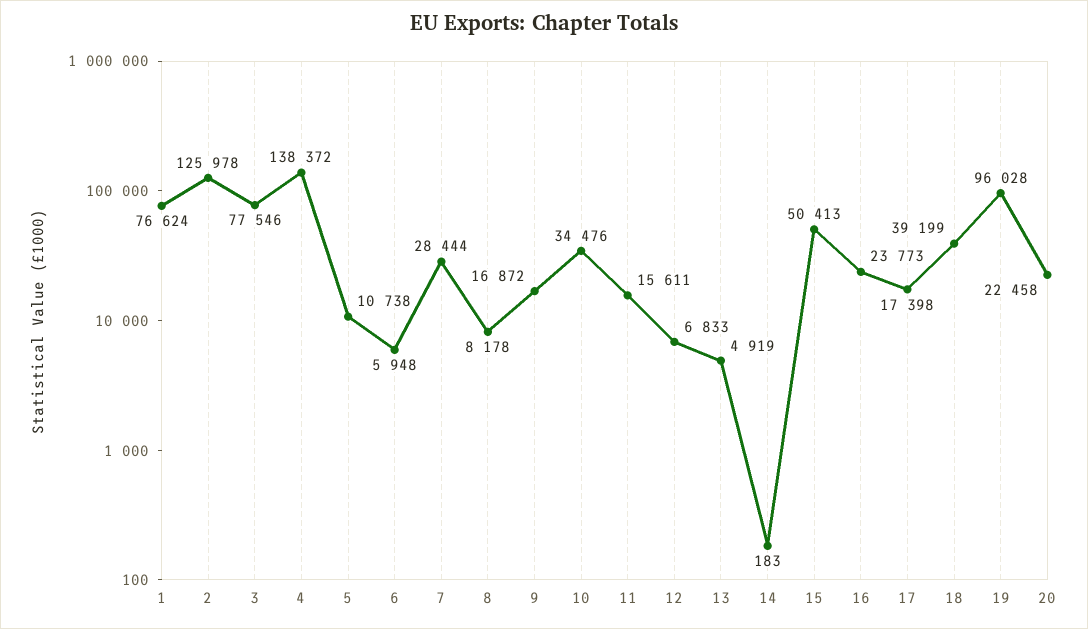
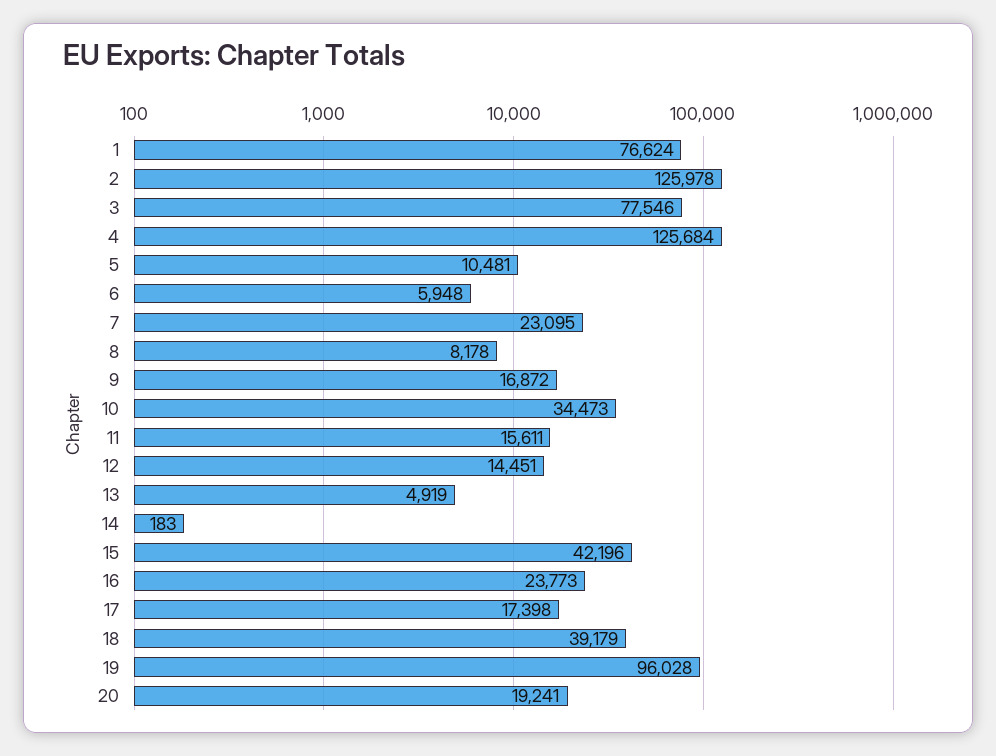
  {
    "1": 76624,
    "2": 125978,
    "3": 77546,
-   "4": 138372,
+   "4": 125684,
-   "5": 10738,
+   "5": 10481,
    "6": 5948,
-   "7": 28444,
+   "7": 23095,
    "8": 8178,
    "9": 16872,
-   "10": 34476,
+   "10": 34473,
    "11": 15611,
-   "12": 6833,
+   "12": 14451,
    "13": 4919,
    "14": 183,
-   "15": 50413,
+   "15": 42196,
    "16": 23773,
    "17": 17398,
-   "18": 39199,
+   "18": 39179,
    "19": 96028,
-   "20": 22458
+   "20": 19241
  }

